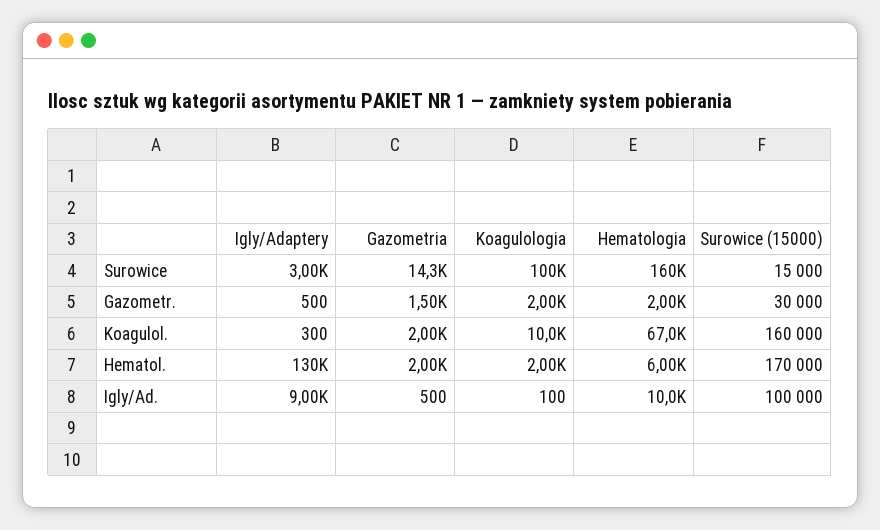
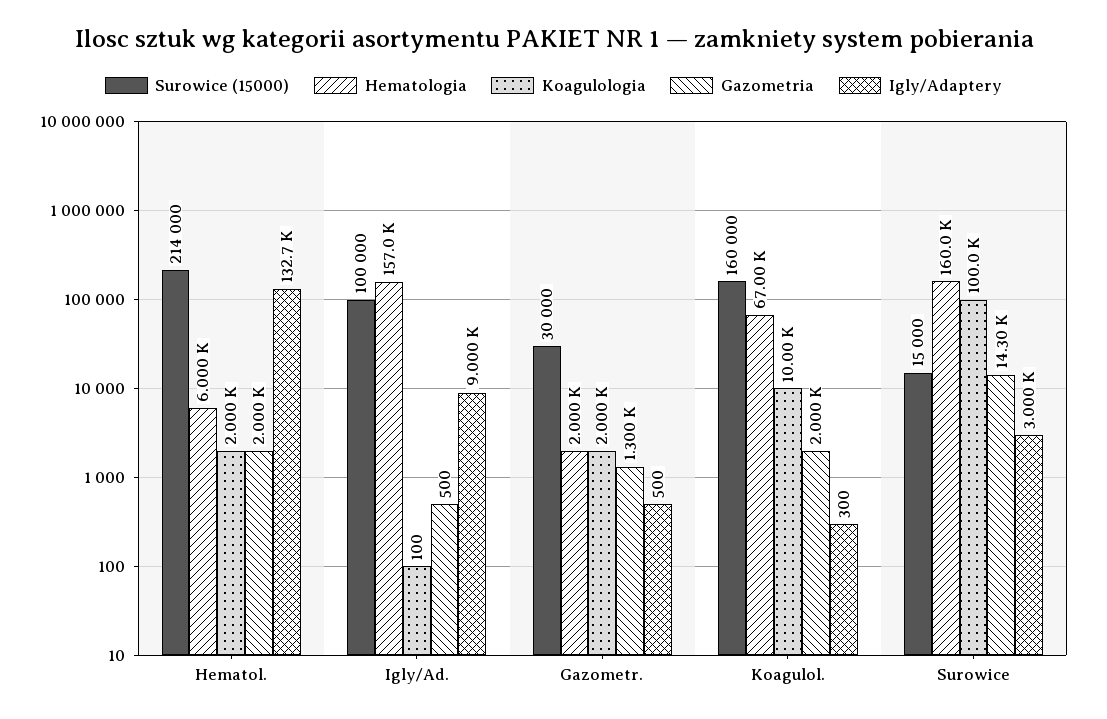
  {
    "Igly/Adaptery": {
      "Surowice": 3000,
      "Gazometr.": 500,
      "Koagulol.": 300,
-     "Hematol.": 130000,
+     "Hematol.": 132700,
      "Igly/Ad.": 9000
    },
    "Gazometria": {
      "Surowice": 14300,
-     "Gazometr.": 1500,
+     "Gazometr.": 1300,
      "Koagulol.": 2000,
      "Hematol.": 2000,
      "Igly/Ad.": 500
    },
    "Koagulologia": {
      "Surowice": 100000,
      "Gazometr.": 2000,
      "Koagulol.": 10000,
      "Hematol.": 2000,
      "Igly/Ad.": 100
    },
    "Hematologia": {
      "Surowice": 160000,
      "Gazometr.": 2000,
      "Koagulol.": 67000,
      "Hematol.": 6000,
-     "Igly/Ad.": 10000
+     "Igly/Ad.": 157000
    },
    "Surowice (15000)": {
      "Surowice": 15000,
      "Gazometr.": 30000,
      "Koagulol.": 160000,
-     "Hematol.": 170000,
+     "Hematol.": 214000,
      "Igly/Ad.": 100000
    }
  }

